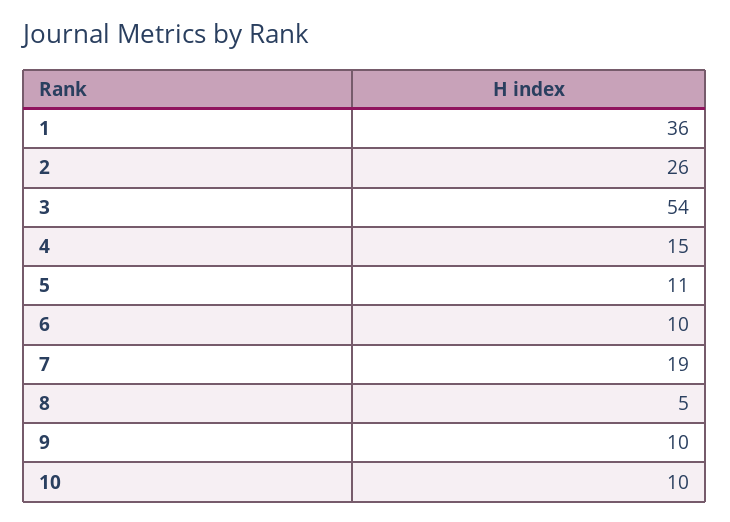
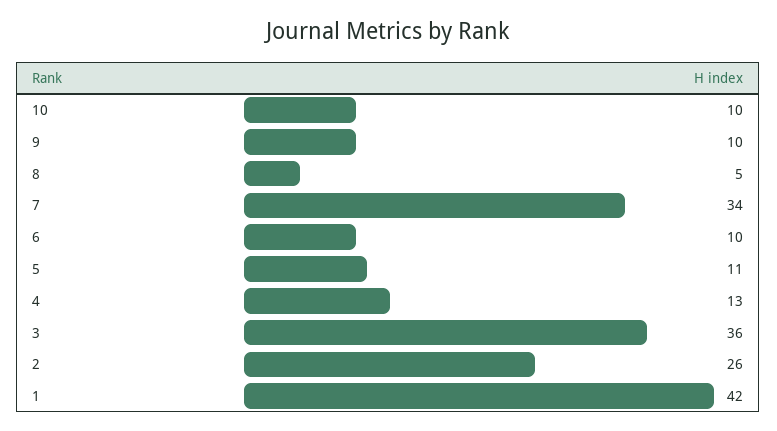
  {
-   "1": 36,
+   "1": 42,
    "2": 26,
-   "3": 54,
+   "3": 36,
-   "4": 15,
+   "4": 13,
    "5": 11,
    "6": 10,
-   "7": 19,
+   "7": 34,
    "8": 5,
    "9": 10,
    "10": 10
  }

